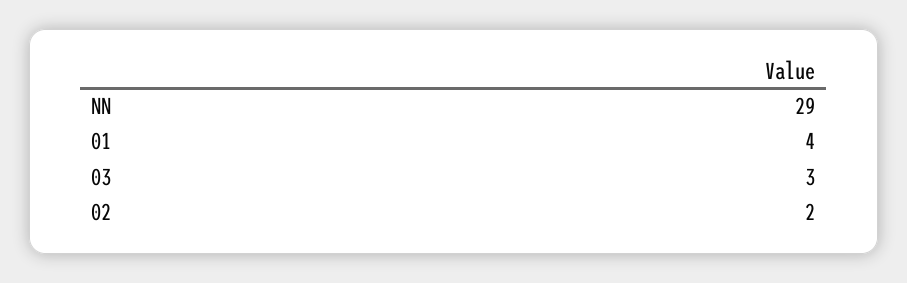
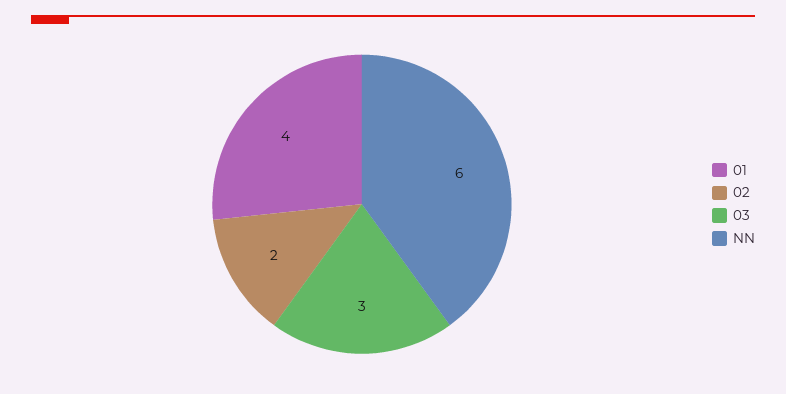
  {
-   "NN": 29,
+   "NN": 6,
    "01": 4,
    "03": 3,
    "02": 2
  }

